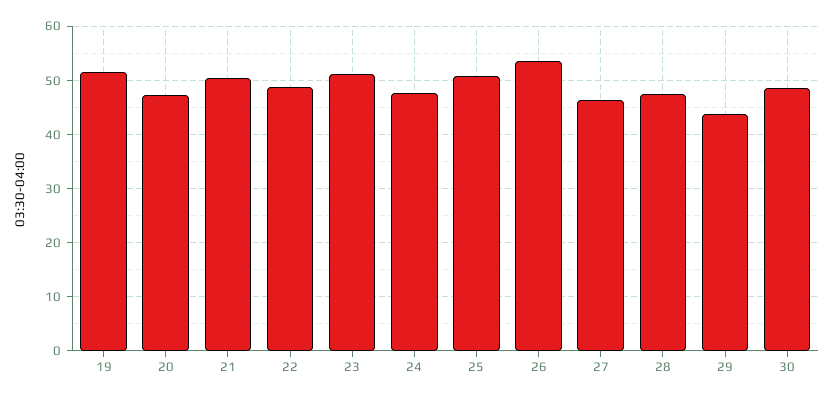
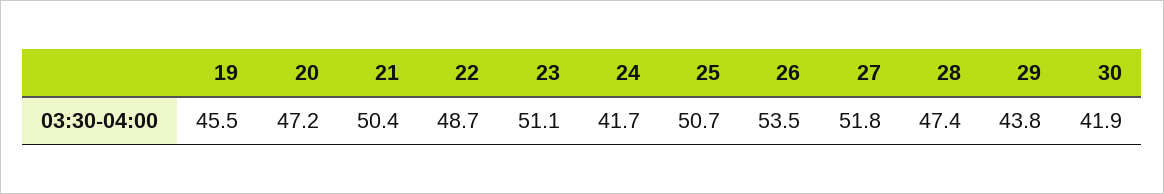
  {
-   "19": 52,
+   "19": 45.5,
    "20": 47.2,
    "21": 50.4,
    "22": 48.7,
    "23": 51.1,
-   "24": 48,
+   "24": 41.7,
    "25": 50.7,
    "26": 53.5,
-   "27": 46,
+   "27": 51.8,
    "28": 47.4,
    "29": 43.8,
-   "30": 48
+   "30": 41.9
  }

